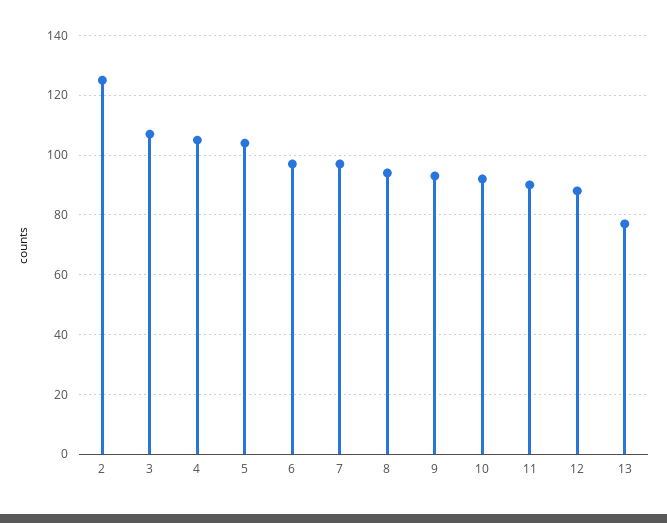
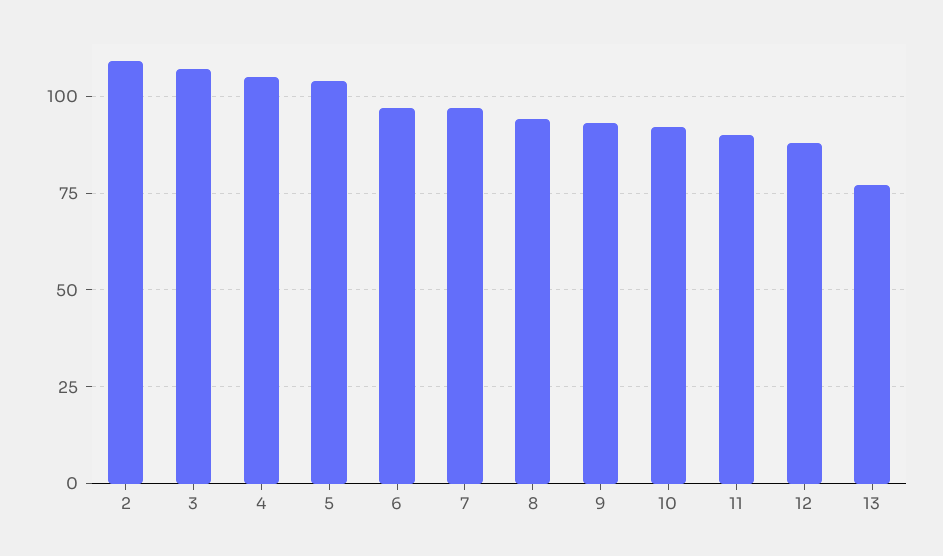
  {
-   "2": 125,
+   "2": 110,
    "3": 105,
    "4": 105,
    "5": 105,
    "6": 95,
    "7": 95,
    "8": 95,
    "9": 95,
    "10": 90,
    "11": 90,
    "12": 90,
    "13": 75
  }

